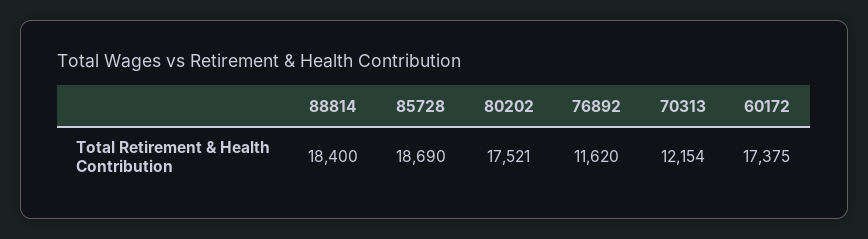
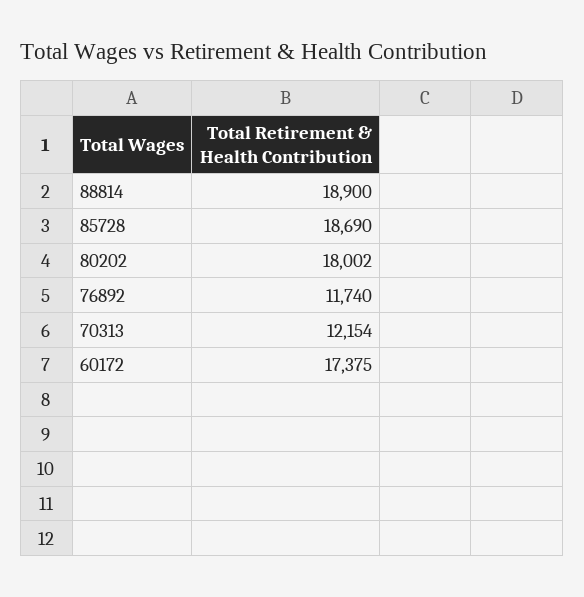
  {
-   "88814": 18400,
+   "88814": 18900,
    "85728": 18690,
-   "80202": 17521,
+   "80202": 18002,
-   "76892": 11620,
+   "76892": 11740,
    "70313": 12154,
    "60172": 17375
  }

